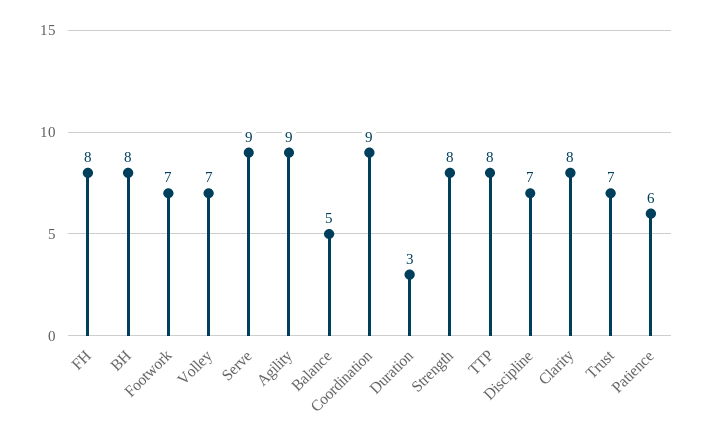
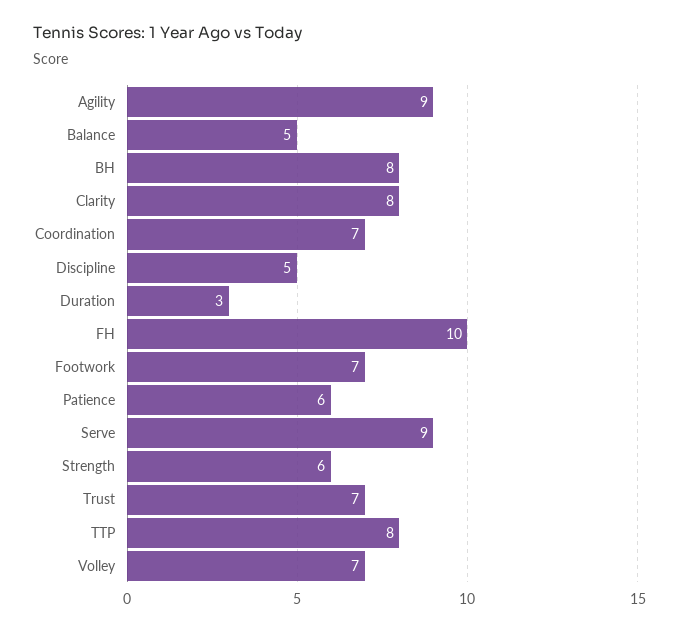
  {
-   "FH": 8,
+   "FH": 10,
    "BH": 8,
    "Footwork": 7,
    "Volley": 7,
    "Serve": 9,
    "Agility": 9,
    "Balance": 5,
-   "Coordination": 9,
+   "Coordination": 7,
    "Duration": 3,
-   "Strength": 8,
+   "Strength": 6,
    "TTP": 8,
-   "Discipline": 7,
+   "Discipline": 5,
    "Clarity": 8,
    "Trust": 7,
    "Patience": 6
  }

